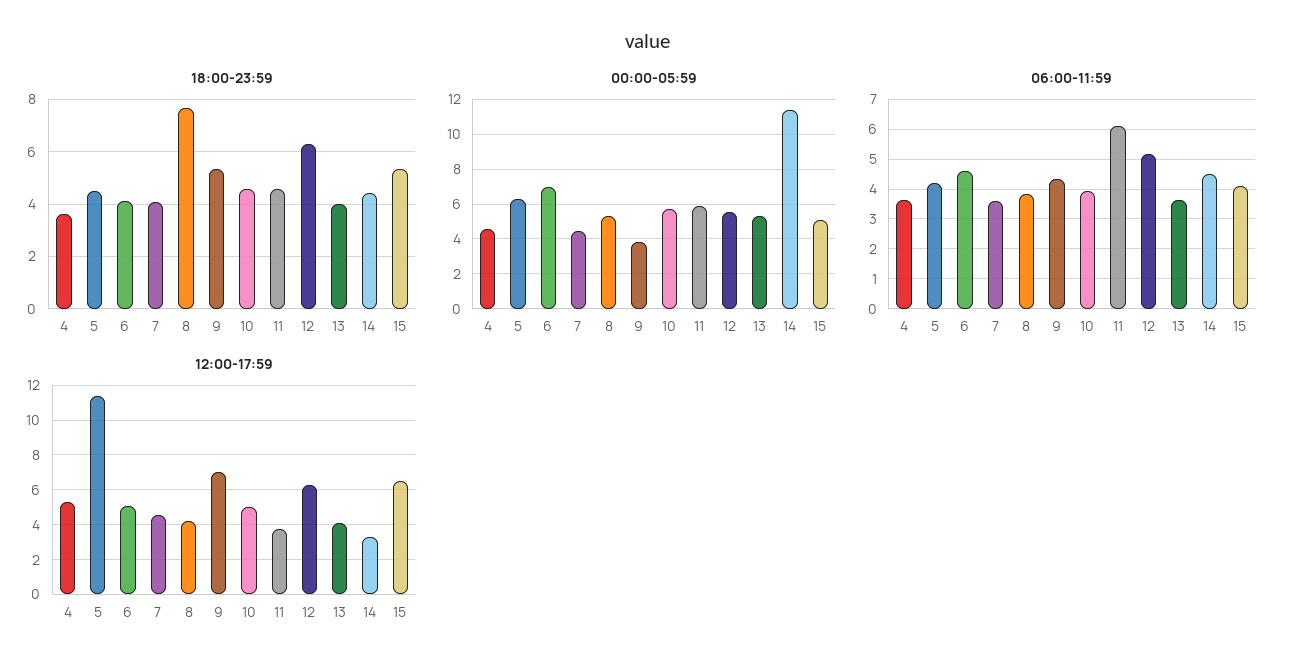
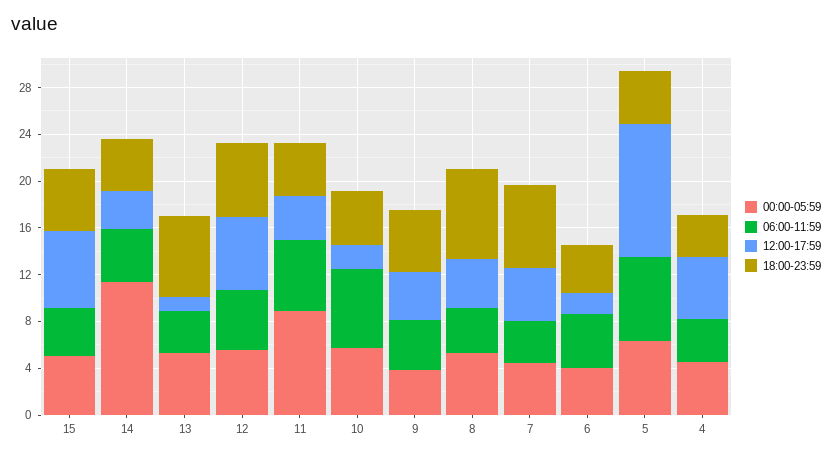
  {
    "18:00-23:59": {
      "4": 3.75,
      "5": 4.5,
      "6": 4,
-     "7": 4,
+     "7": 7,
      "8": 7.75,
      "9": 5.25,
      "10": 4.5,
      "11": 4.5,
      "12": 6.25,
-     "13": 4,
+     "13": 7,
      "14": 4.5,
      "15": 5.25
    },
    "00:00-05:59": {
      "4": 4.5,
      "5": 6.5,
-     "6": 7,
+     "6": 4,
      "7": 4.5,
      "8": 5.5,
      "9": 4,
      "10": 5.5,
-     "11": 6,
+     "11": 9,
      "12": 5.5,
      "13": 5.5,
      "14": 11.5,
      "15": 5
    },
    "06:00-11:59": {
      "4": 3.75,
-     "5": 4.25,
+     "5": 7,
      "6": 4.5,
      "7": 3.5,
      "8": 3.75,
      "9": 4.25,
-     "10": 4,
+     "10": 7,
      "11": 6,
      "12": 5.25,
      "13": 3.75,
      "14": 4.5,
      "15": 4
    },
    "12:00-17:59": {
      "4": 5.5,
      "5": 11.5,
-     "6": 5,
+     "6": 2,
      "7": 4.5,
      "8": 4,
-     "9": 7,
+     "9": 4,
-     "10": 5,
+     "10": 2,
      "11": 3.5,
      "12": 6.5,
-     "13": 4,
+     "13": 1,
      "14": 3.5,
      "15": 6.5
    }
  }

